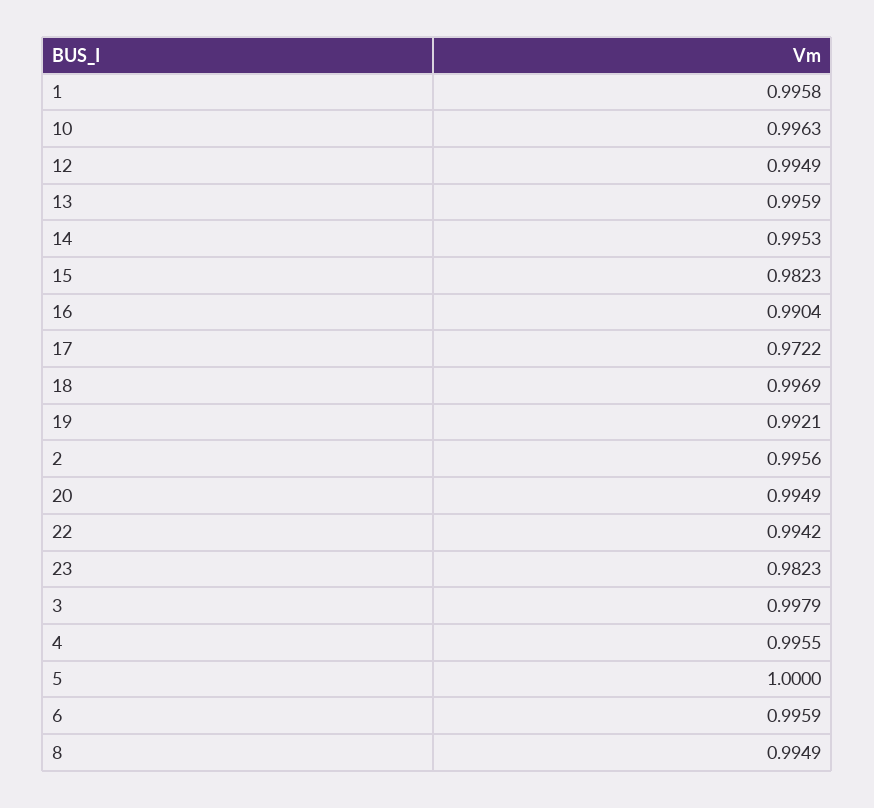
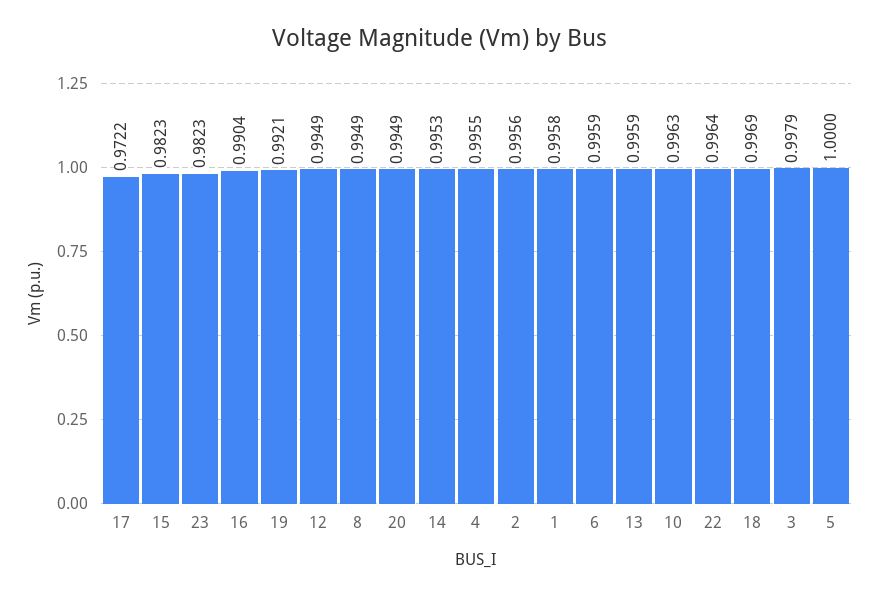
  {
    "1": 0.9958,
    "10": 0.9963,
    "12": 0.9949,
    "13": 0.9959,
    "14": 0.9953,
    "15": 0.9823,
    "16": 0.9904,
    "17": 0.9722,
    "18": 0.9969,
    "19": 0.9921,
    "2": 0.9956,
    "20": 0.9949,
-   "22": 0.9942,
+   "22": 0.9964,
    "23": 0.9823,
    "3": 0.9979,
    "4": 0.9955,
    "5": 1,
    "6": 0.9959,
    "8": 0.9949
  }

